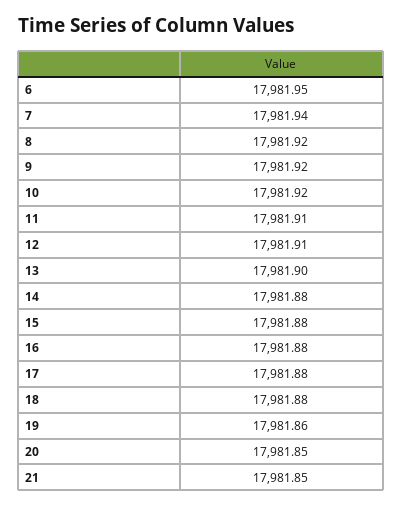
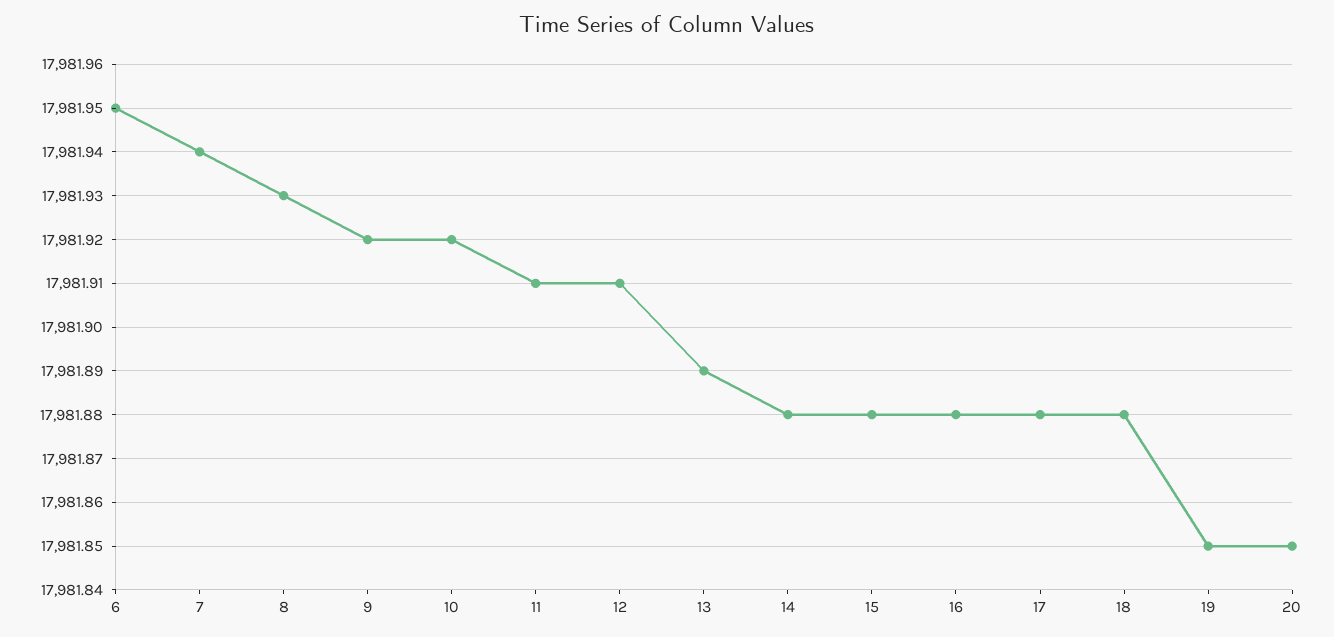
  {
    "6": 17981.95,
    "7": 17981.94,
-   "8": 17981.92,
+   "8": 17981.93,
    "9": 17981.92,
    "10": 17981.92,
    "11": 17981.91,
    "12": 17981.91,
-   "13": 17981.9,
+   "13": 17981.89,
    "14": 17981.88,
    "15": 17981.88,
    "16": 17981.88,
    "17": 17981.88,
    "18": 17981.88,
-   "19": 17981.86,
+   "19": 17981.85,
-   "20": 17981.85,
+   "20": 17981.85
-   "21": 17981.85
  }

